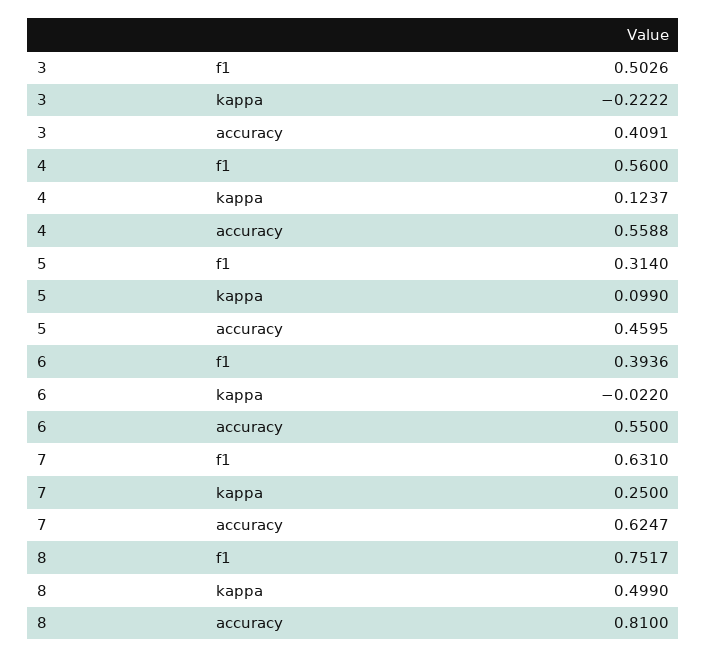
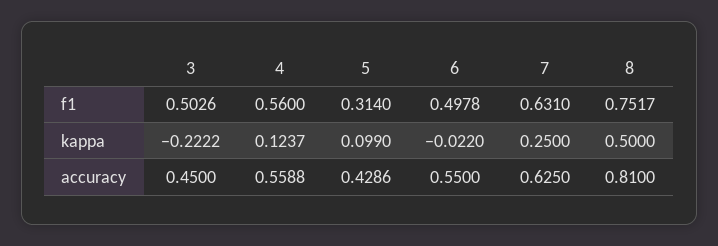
  {
    "3": {
      "f1": 0.5026,
      "kappa": -0.2222,
-     "accuracy": 0.4091
+     "accuracy": 0.45
    },
    "4": {
      "f1": 0.56,
      "kappa": 0.1237,
      "accuracy": 0.5588
    },
    "5": {
      "f1": 0.314,
      "kappa": 0.099,
-     "accuracy": 0.4595
+     "accuracy": 0.4286
    },
    "6": {
-     "f1": 0.3936,
+     "f1": 0.4978,
      "kappa": -0.022,
      "accuracy": 0.55
    },
    "7": {
      "f1": 0.631,
      "kappa": 0.25,
-     "accuracy": 0.6247
+     "accuracy": 0.625
    },
    "8": {
      "f1": 0.7517,
-     "kappa": 0.499,
+     "kappa": 0.5,
      "accuracy": 0.81
    }
  }

